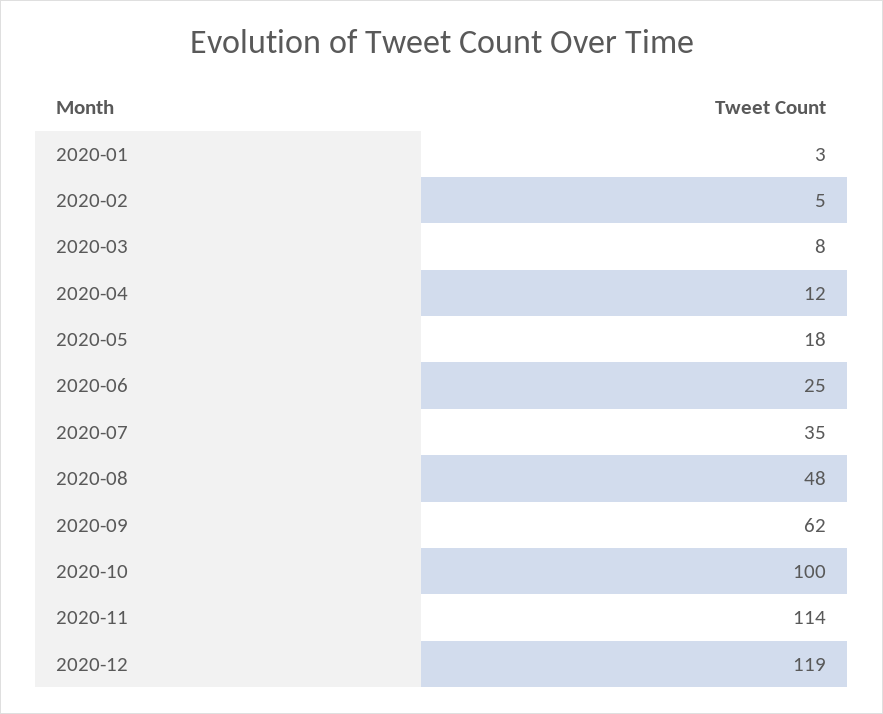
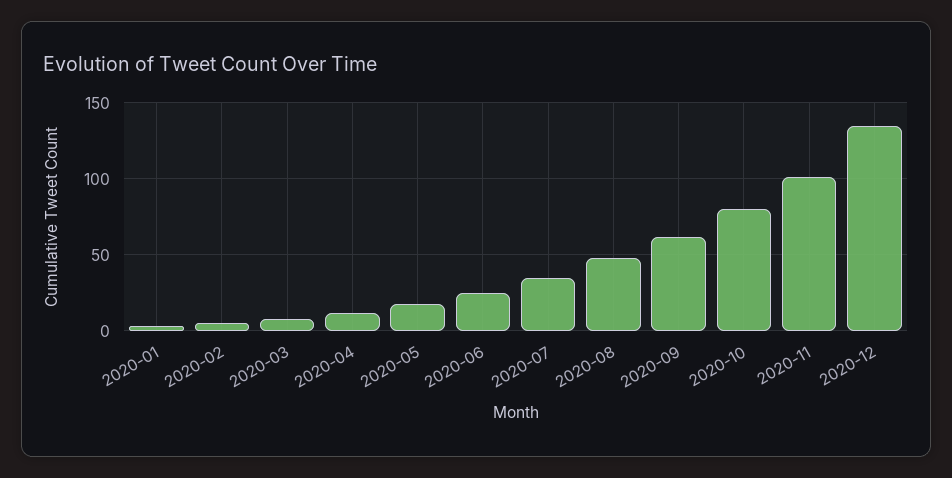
  {
    "2020-01": 3,
    "2020-02": 5,
    "2020-03": 8,
    "2020-04": 12,
    "2020-05": 18,
    "2020-06": 25,
    "2020-07": 35,
    "2020-08": 48,
    "2020-09": 62,
-   "2020-10": 100,
+   "2020-10": 80,
-   "2020-11": 114,
+   "2020-11": 100,
-   "2020-12": 119
+   "2020-12": 135
  }

